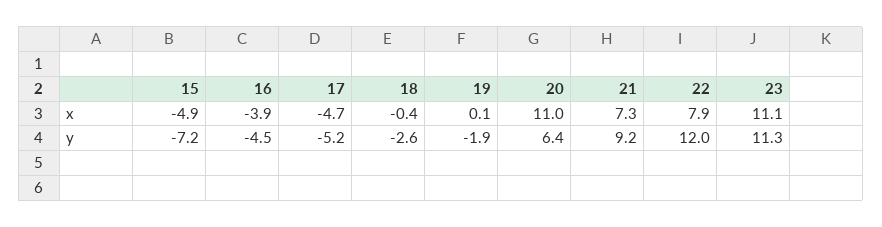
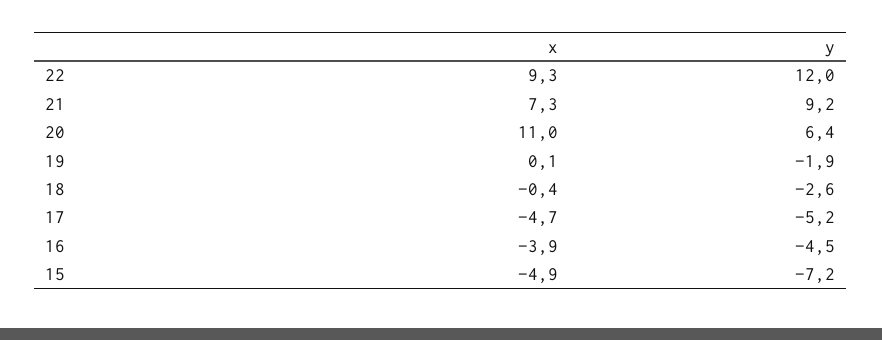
  {
    "15": {
      "x": -4.9,
      "y": -7.2
    },
    "16": {
      "x": -3.9,
      "y": -4.5
    },
    "17": {
      "x": -4.7,
      "y": -5.2
    },
    "18": {
      "x": -0.4,
      "y": -2.6
    },
    "19": {
      "x": 0.1,
      "y": -1.9
    },
    "20": {
      "x": 11,
      "y": 6.4
    },
    "21": {
      "x": 7.3,
      "y": 9.2
    },
    "22": {
-     "x": 7.9,
+     "x": 9.3,
      "y": 12
-   },
+   }
-   "23": {
-     "x": 11.1,
-     "y": 11.3
-   }
  }

